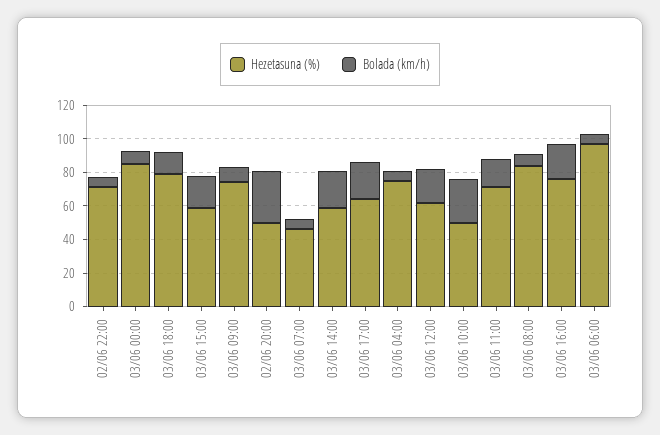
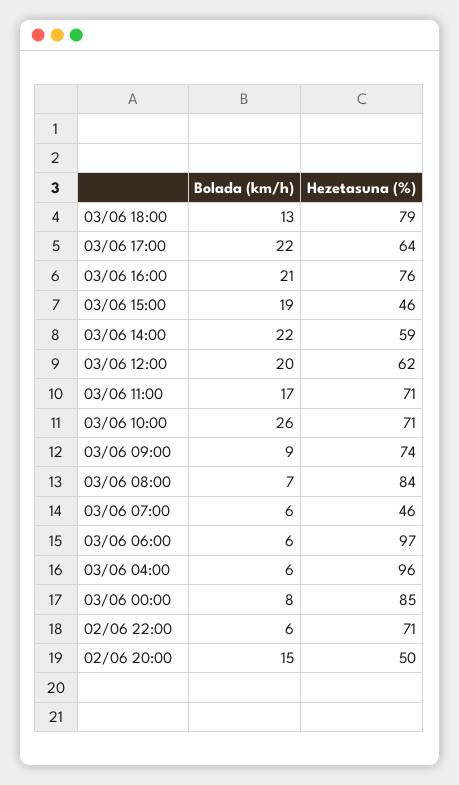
  {
    "Hezetasuna (%)": {
      "02/06 22:00": 71,
      "03/06 00:00": 85,
      "03/06 18:00": 79,
-     "03/06 15:00": 60,
+     "03/06 15:00": 46,
      "03/06 09:00": 74,
      "02/06 20:00": 50,
      "03/06 07:00": 46,
      "03/06 14:00": 59,
      "03/06 17:00": 64,
-     "03/06 04:00": 75,
+     "03/06 04:00": 96,
      "03/06 12:00": 62,
-     "03/06 10:00": 50,
+     "03/06 10:00": 71,
      "03/06 11:00": 71,
      "03/06 08:00": 84,
      "03/06 16:00": 76,
      "03/06 06:00": 97
    },
    "Bolada (km/h)": {
      "02/06 22:00": 6,
      "03/06 00:00": 8,
      "03/06 18:00": 13,
      "03/06 15:00": 19,
      "03/06 09:00": 9,
-     "02/06 20:00": 30,
+     "02/06 20:00": 15,
      "03/06 07:00": 6,
      "03/06 14:00": 22,
      "03/06 17:00": 22,
      "03/06 04:00": 6,
      "03/06 12:00": 20,
      "03/06 10:00": 26,
      "03/06 11:00": 17,
      "03/06 08:00": 7,
      "03/06 16:00": 21,
      "03/06 06:00": 6
    }
  }

